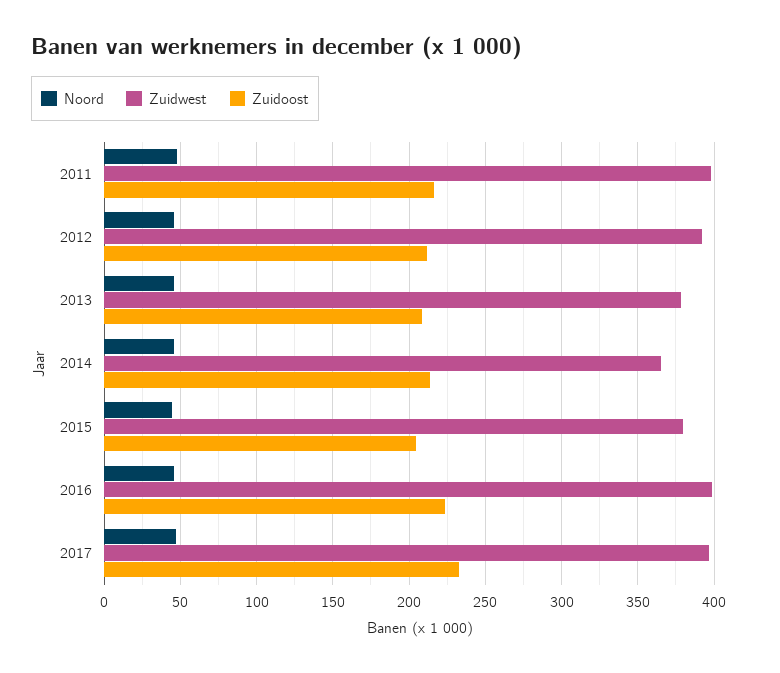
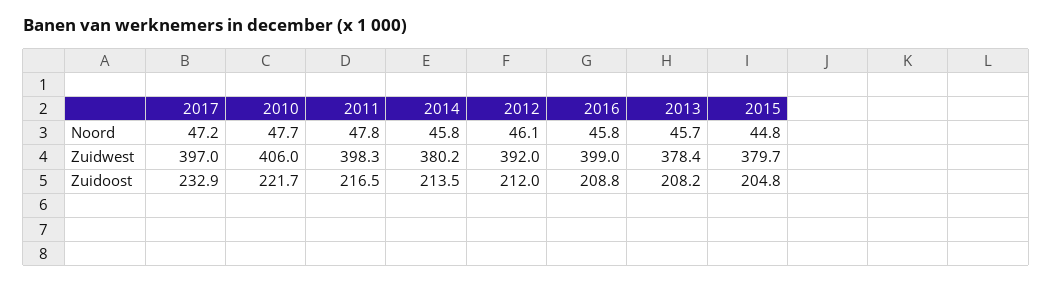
  {
    "Noord": {
      "2011": 47.8,
      "2012": 46.1,
      "2013": 45.7,
      "2014": 45.8,
      "2015": 44.8,
      "2016": 45.8,
-     "2017": 47.2
+     "2017": 47.2,
+     "2010": 47.7
    },
    "Zuidwest": {
      "2011": 398.3,
      "2012": 392,
      "2013": 378.4,
-     "2014": 365,
+     "2014": 380.2,
      "2015": 379.7,
      "2016": 399,
-     "2017": 397
+     "2017": 397,
+     "2010": 406
    },
    "Zuidoost": {
      "2011": 216.5,
      "2012": 212,
      "2013": 208.2,
      "2014": 213.5,
      "2015": 204.8,
-     "2016": 225,
+     "2016": 208.8,
-     "2017": 232.9
+     "2017": 232.9,
+     "2010": 221.7
    }
  }

